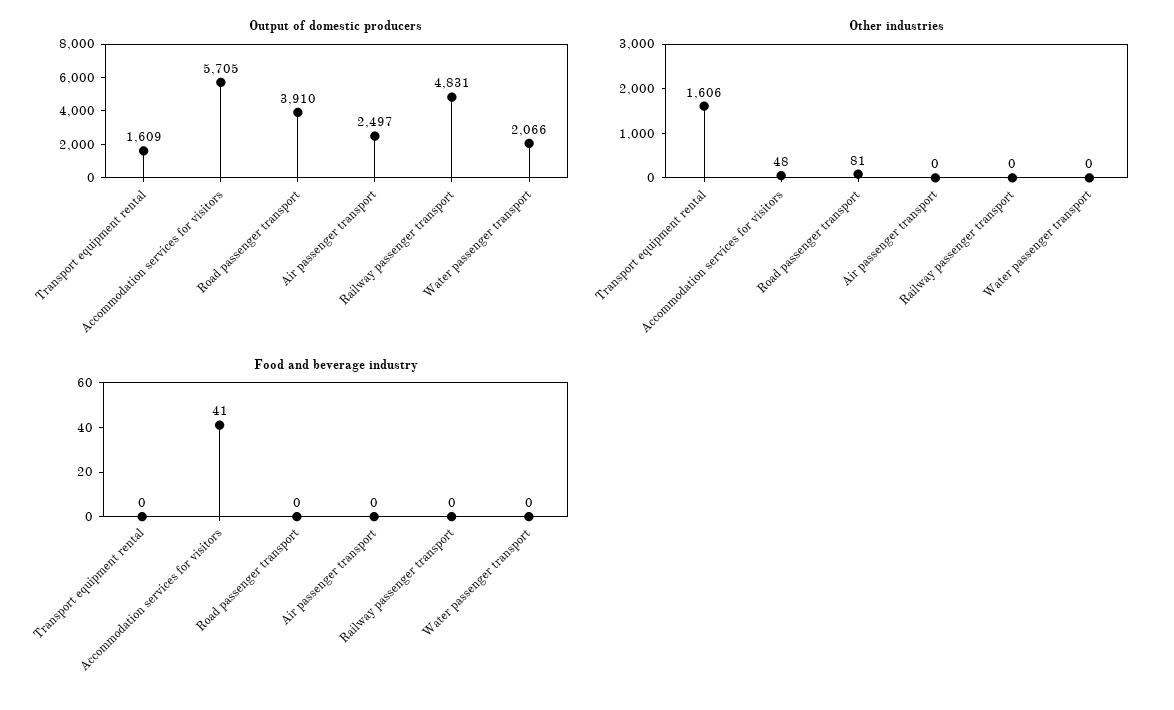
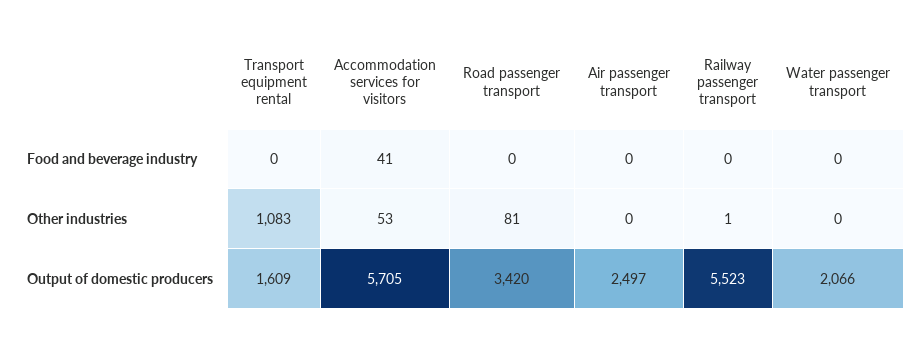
  {
    "Output of domestic producers": {
      "Transport equipment rental": 1609,
      "Accommodation services for visitors": 5705,
-     "Road passenger transport": 3910,
+     "Road passenger transport": 3420,
      "Air passenger transport": 2497,
-     "Railway passenger transport": 4831,
+     "Railway passenger transport": 5523,
      "Water passenger transport": 2066
    },
    "Other industries": {
-     "Transport equipment rental": 1606,
+     "Transport equipment rental": 1083,
-     "Accommodation services for visitors": 48,
+     "Accommodation services for visitors": 53,
      "Road passenger transport": 81,
      "Air passenger transport": 0,
-     "Railway passenger transport": 0,
+     "Railway passenger transport": 1,
      "Water passenger transport": 0
    },
    "Food and beverage industry": {
      "Transport equipment rental": 0,
      "Accommodation services for visitors": 41,
      "Road passenger transport": 0,
      "Air passenger transport": 0,
      "Railway passenger transport": 0,
      "Water passenger transport": 0
    }
  }

